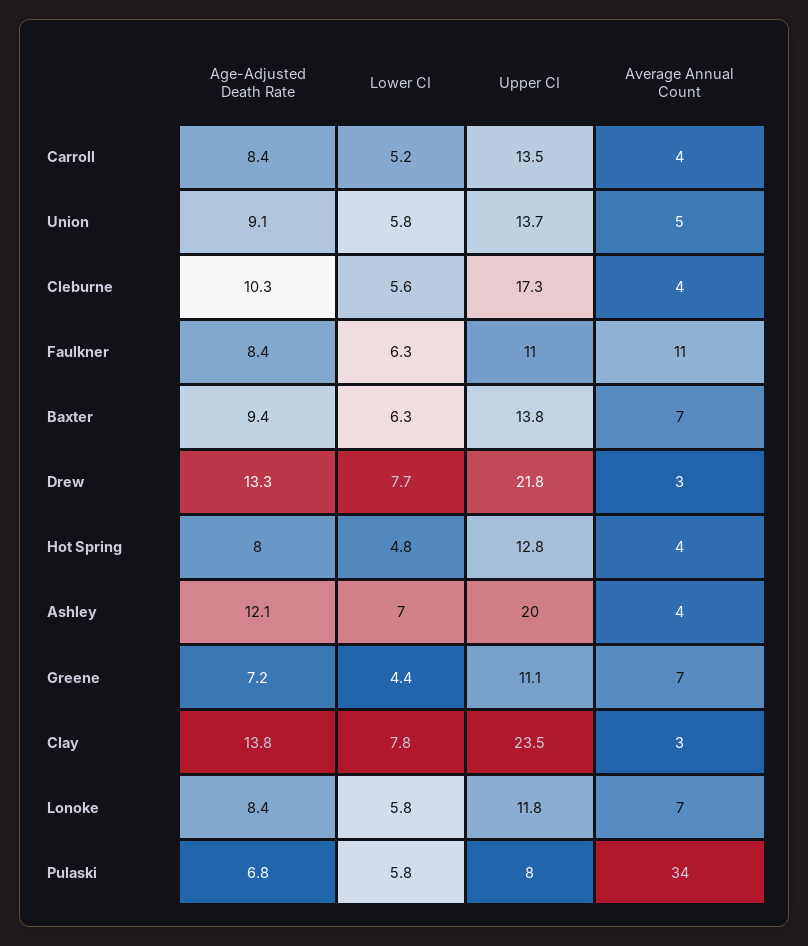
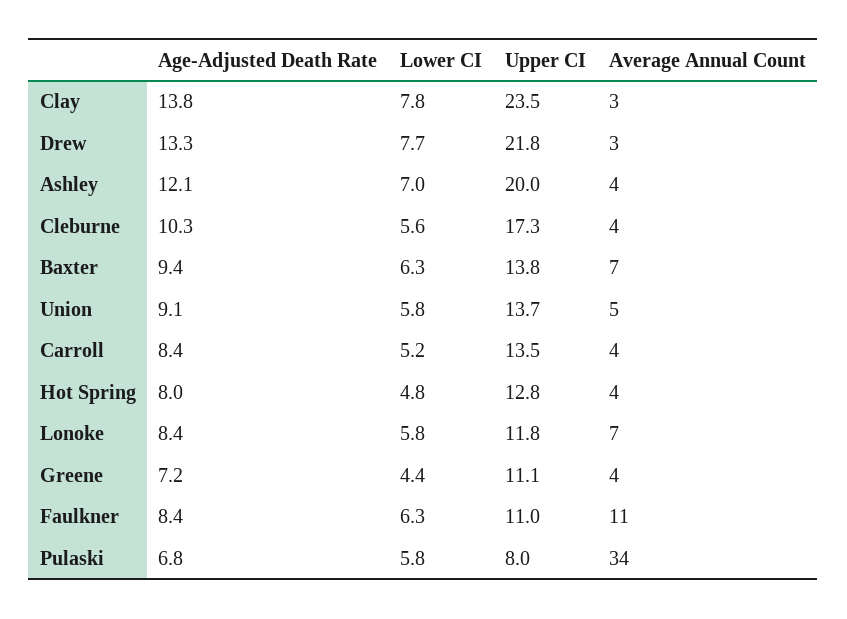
  {
    "Age-Adjusted Death Rate": {
      "Carroll": 8.4,
      "Union": 9.1,
      "Cleburne": 10.3,
      "Faulkner": 8.4,
      "Baxter": 9.4,
      "Drew": 13.3,
      "Hot Spring": 8,
      "Ashley": 12.1,
      "Greene": 7.2,
      "Clay": 13.8,
      "Lonoke": 8.4,
      "Pulaski": 6.8
    },
    "Lower CI": {
      "Carroll": 5.2,
      "Union": 5.8,
      "Cleburne": 5.6,
      "Faulkner": 6.3,
      "Baxter": 6.3,
      "Drew": 7.7,
      "Hot Spring": 4.8,
      "Ashley": 7,
      "Greene": 4.4,
      "Clay": 7.8,
      "Lonoke": 5.8,
      "Pulaski": 5.8
    },
    "Upper CI": {
      "Carroll": 13.5,
      "Union": 13.7,
      "Cleburne": 17.3,
      "Faulkner": 11,
      "Baxter": 13.8,
      "Drew": 21.8,
      "Hot Spring": 12.8,
      "Ashley": 20,
      "Greene": 11.1,
      "Clay": 23.5,
      "Lonoke": 11.8,
      "Pulaski": 8
    },
    "Average Annual Count": {
      "Carroll": 4,
      "Union": 5,
      "Cleburne": 4,
      "Faulkner": 11,
      "Baxter": 7,
      "Drew": 3,
      "Hot Spring": 4,
      "Ashley": 4,
-     "Greene": 7,
+     "Greene": 4,
      "Clay": 3,
      "Lonoke": 7,
      "Pulaski": 34
    }
  }

